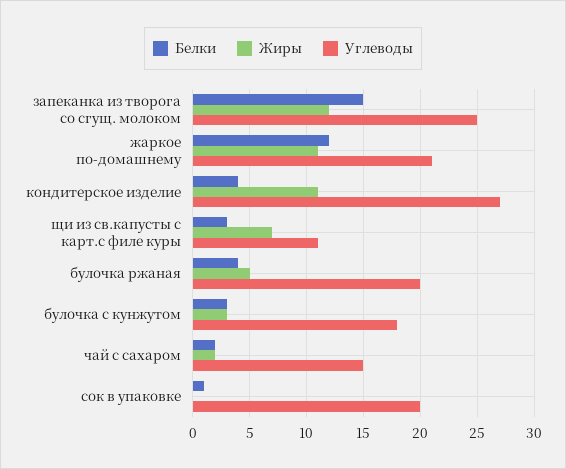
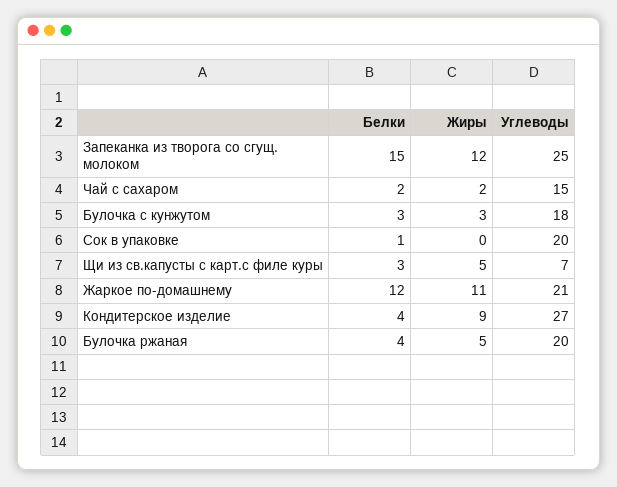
  {
    "Белки": {
      "запеканка из творога со сгущ. молоком": 15,
      "жаркое по-домашнему": 12,
      "кондитерское изделие": 4,
      "щи из св.капусты с карт.с филе куры": 3,
      "булочка ржаная": 4,
      "булочка с кунжутом": 3,
      "чай с сахаром": 2,
      "сок в упаковке": 1
    },
    "Жиры": {
      "запеканка из творога со сгущ. молоком": 12,
      "жаркое по-домашнему": 11,
-     "кондитерское изделие": 11,
+     "кондитерское изделие": 9,
-     "щи из св.капусты с карт.с филе куры": 7,
+     "щи из св.капусты с карт.с филе куры": 5,
      "булочка ржаная": 5,
      "булочка с кунжутом": 3,
      "чай с сахаром": 2,
      "сок в упаковке": 0
    },
    "Углеводы": {
      "запеканка из творога со сгущ. молоком": 25,
      "жаркое по-домашнему": 21,
      "кондитерское изделие": 27,
-     "щи из св.капусты с карт.с филе куры": 11,
+     "щи из св.капусты с карт.с филе куры": 7,
      "булочка ржаная": 20,
      "булочка с кунжутом": 18,
      "чай с сахаром": 15,
      "сок в упаковке": 20
    }
  }

